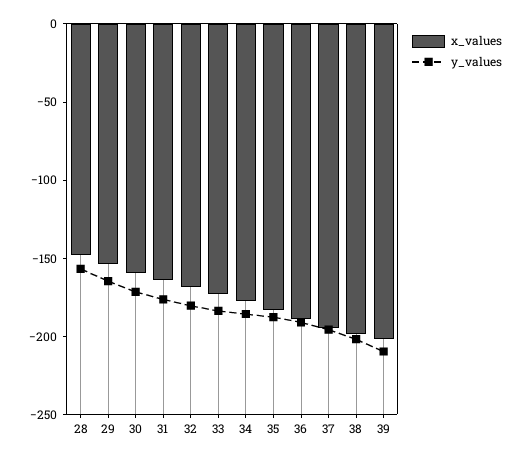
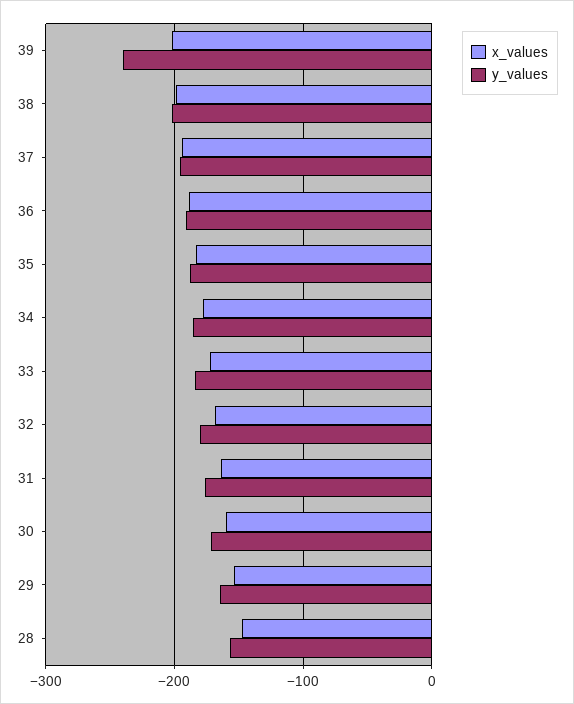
  {
    "x_values": {
      "28": -150,
      "29": -150,
      "30": -160,
      "31": -160,
      "32": -170,
      "33": -170,
      "34": -180,
      "35": -180,
      "36": -190,
      "37": -190,
      "38": -200,
      "39": -200
    },
    "y_values": {
      "28": -160,
      "29": -160,
      "30": -170,
      "31": -180,
      "32": -180,
      "33": -180,
      "34": -190,
      "35": -190,
      "36": -190,
      "37": -200,
      "38": -200,
-     "39": -210
+     "39": -240
    }
  }

